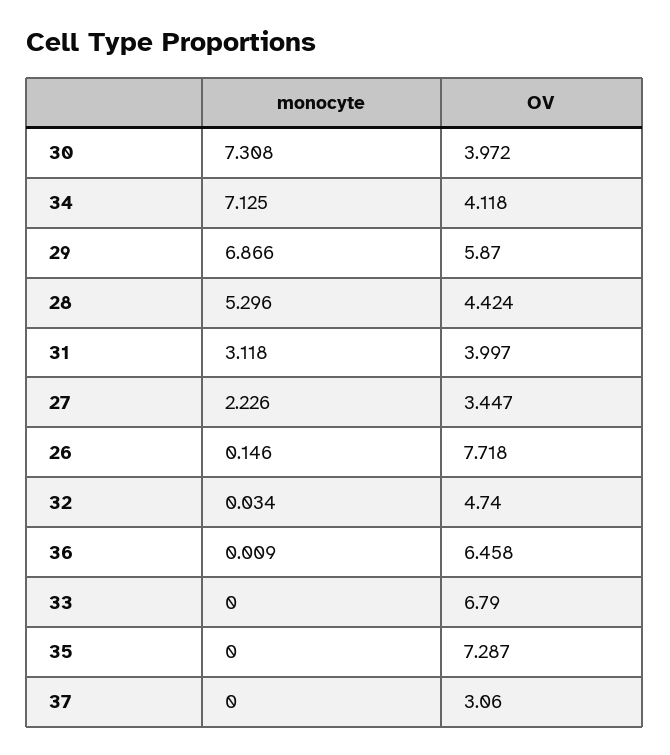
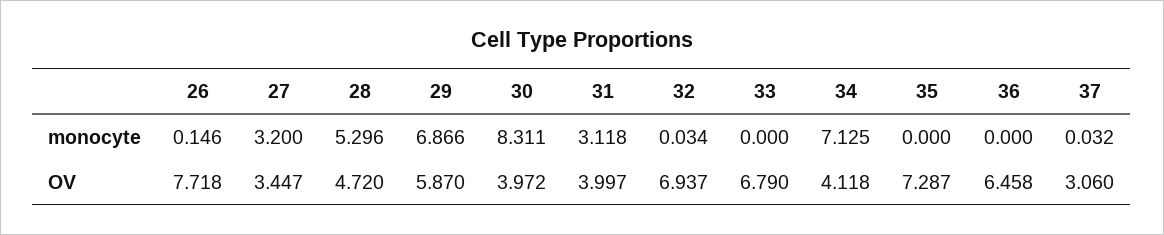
  {
    "monocyte": {
-     "30": 7.308,
+     "30": 8.311,
      "34": 7.125,
      "29": 6.866,
      "28": 5.296,
      "31": 3.118,
-     "27": 2.226,
+     "27": 3.2,
      "26": 0.146,
      "32": 0.034,
-     "36": 0.009,
+     "36": 0,
      "33": 0,
      "35": 0,
-     "37": 0
+     "37": 0.032
    },
    "OV": {
      "30": 3.972,
      "34": 4.118,
      "29": 5.87,
-     "28": 4.424,
+     "28": 4.72,
      "31": 3.997,
      "27": 3.447,
      "26": 7.718,
-     "32": 4.74,
+     "32": 6.937,
      "36": 6.458,
      "33": 6.79,
      "35": 7.287,
      "37": 3.06
    }
  }

